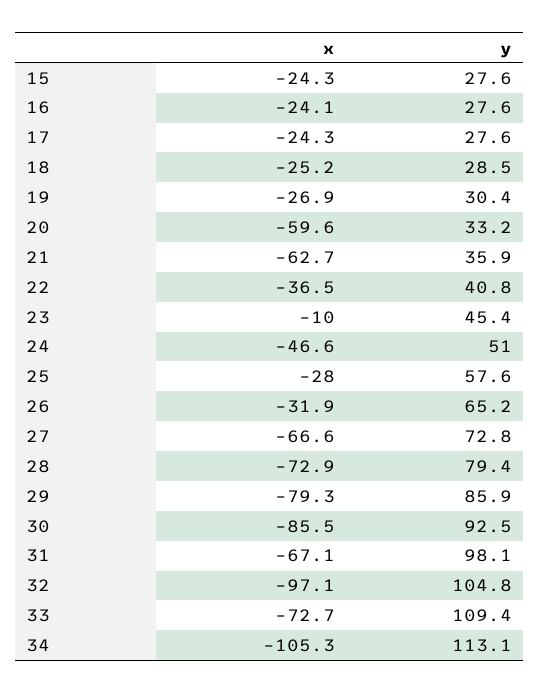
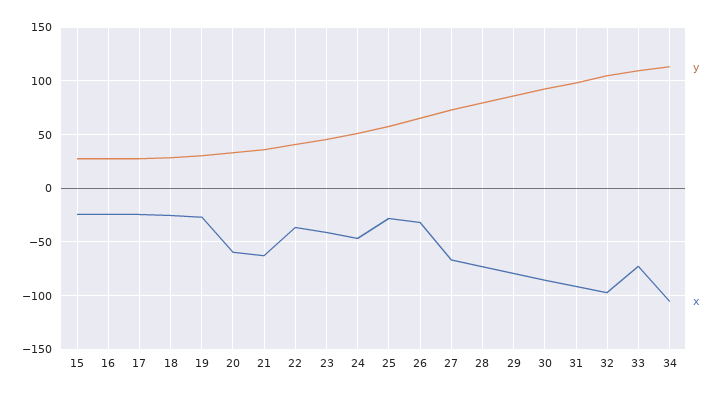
  {
    "x": {
      "15": -24.3,
      "16": -24.1,
      "17": -24.3,
      "18": -25.2,
      "19": -26.9,
      "20": -59.6,
      "21": -62.7,
      "22": -36.5,
-     "23": -10,
+     "23": -40,
      "24": -46.6,
      "25": -28,
      "26": -31.9,
      "27": -66.6,
      "28": -72.9,
      "29": -79.3,
      "30": -85.5,
-     "31": -67.1,
+     "31": -90,
      "32": -97.1,
      "33": -72.7,
      "34": -105.3
    },
    "y": {
      "15": 27.6,
      "16": 27.6,
      "17": 27.6,
      "18": 28.5,
      "19": 30.4,
      "20": 33.2,
      "21": 35.9,
      "22": 40.8,
      "23": 45.4,
      "24": 51,
      "25": 57.6,
      "26": 65.2,
      "27": 72.8,
      "28": 79.4,
      "29": 85.9,
      "30": 92.5,
      "31": 98.1,
      "32": 104.8,
      "33": 109.4,
      "34": 113.1
    }
  }

